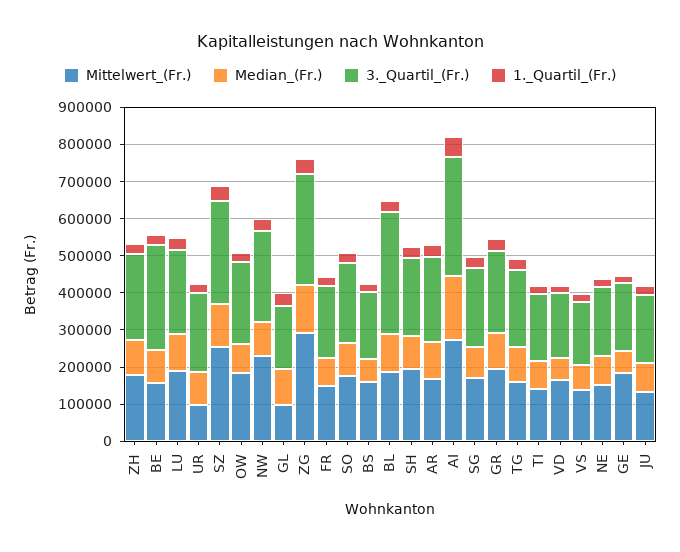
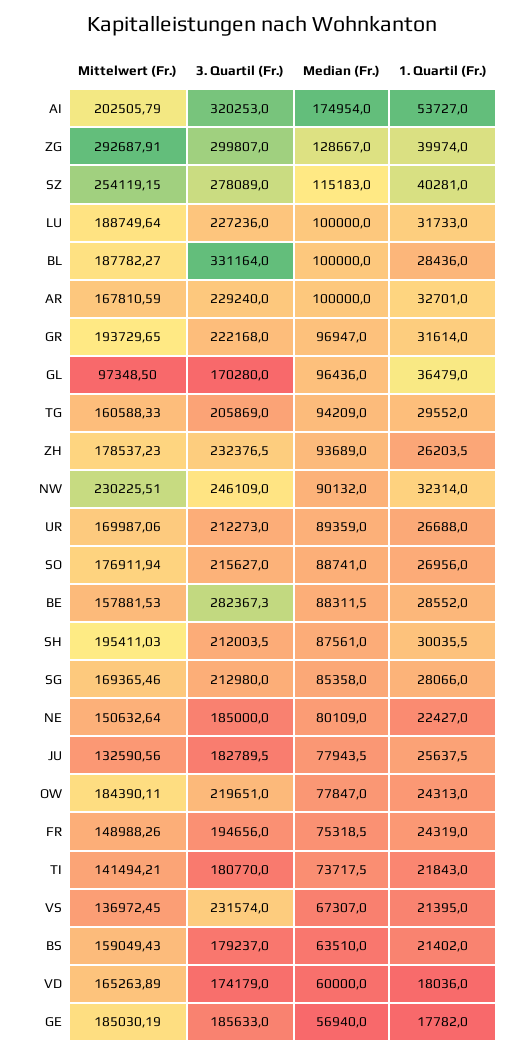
  {
    "Mittelwert_(Fr.)": {
      "ZH": 178537.23,
      "BE": 157881.53,
      "LU": 188749.64,
-     "UR": 100000,
+     "UR": 169987.06,
      "SZ": 254119.15,
      "OW": 184390.11,
      "NW": 230225.51,
      "GL": 97348.5,
      "ZG": 292687.91,
      "FR": 148988.26,
      "SO": 176911.94,
      "BS": 159049.43,
      "BL": 187782.27,
      "SH": 195411.03,
      "AR": 167810.59,
-     "AI": 275000,
+     "AI": 202505.79,
      "SG": 169365.46,
      "GR": 193729.65,
      "TG": 160588.33,
      "TI": 141494.21,
      "VD": 165263.89,
      "VS": 136972.45,
      "NE": 150632.64,
      "GE": 185030.19,
      "JU": 132590.56
    },
    "Median_(Fr.)": {
      "ZH": 93689,
      "BE": 88311.5,
      "LU": 100000,
      "UR": 89359,
      "SZ": 115183,
      "OW": 77847,
      "NW": 90132,
      "GL": 96436,
      "ZG": 128667,
      "FR": 75318.5,
      "SO": 88741,
      "BS": 63510,
      "BL": 100000,
      "SH": 87561,
      "AR": 100000,
      "AI": 174954,
      "SG": 85358,
      "GR": 96947,
      "TG": 94209,
      "TI": 73717.5,
      "VD": 60000,
      "VS": 67307,
      "NE": 80109,
      "GE": 56940,
      "JU": 77943.5
    },
    "3._Quartil_(Fr.)": {
      "ZH": 232376.5,
      "BE": 282367.3,
      "LU": 227236,
      "UR": 212273,
      "SZ": 278089,
      "OW": 219651,
      "NW": 246109,
      "GL": 170280,
      "ZG": 299807,
      "FR": 194656,
      "SO": 215627,
      "BS": 179237,
      "BL": 331164,
      "SH": 212003.5,
      "AR": 229240,
      "AI": 320253,
      "SG": 212980,
      "GR": 222168,
      "TG": 205869,
      "TI": 180770,
      "VD": 174179,
-     "VS": 175000,
+     "VS": 231574,
      "NE": 185000,
      "GE": 185633,
      "JU": 182789.5
    },
    "1._Quartil_(Fr.)": {
      "ZH": 26203.5,
      "BE": 28552,
      "LU": 31733,
      "UR": 26688,
      "SZ": 40281,
      "OW": 24313,
      "NW": 32314,
      "GL": 36479,
      "ZG": 39974,
      "FR": 24319,
      "SO": 26956,
      "BS": 21402,
      "BL": 28436,
      "SH": 30035.5,
      "AR": 32701,
      "AI": 53727,
      "SG": 28066,
      "GR": 31614,
      "TG": 29552,
      "TI": 21843,
      "VD": 18036,
      "VS": 21395,
      "NE": 22427,
      "GE": 17782,
      "JU": 25637.5
    }
  }

